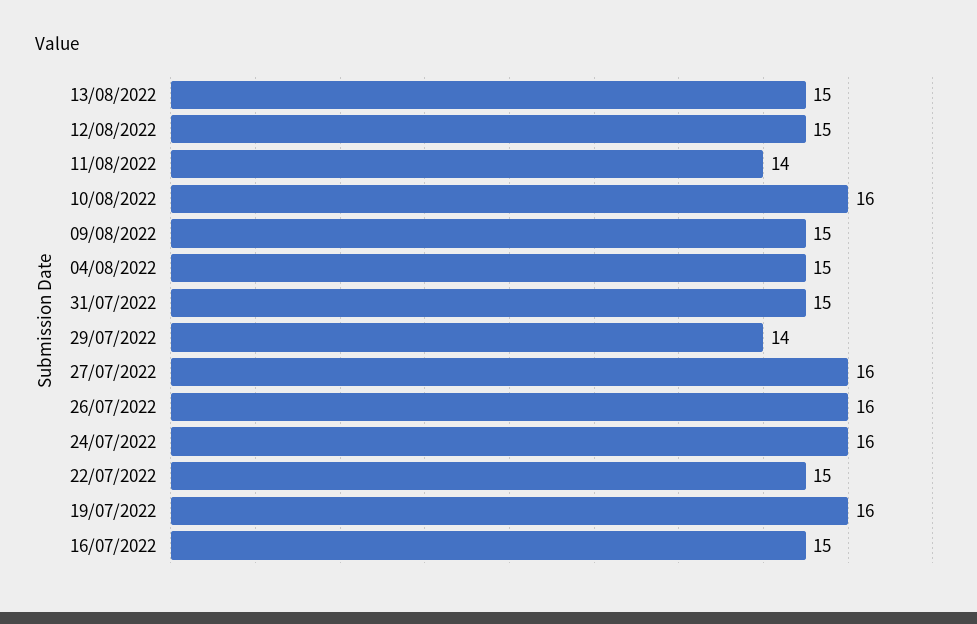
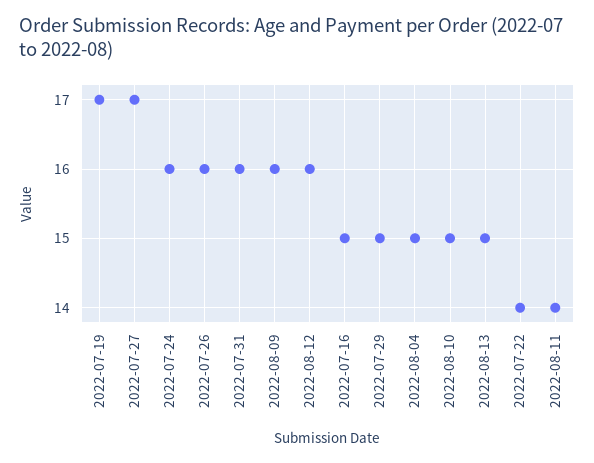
  {
    "13/08/2022": 15,
-   "12/08/2022": 15,
+   "12/08/2022": 16,
    "11/08/2022": 14,
-   "10/08/2022": 16,
+   "10/08/2022": 15,
-   "09/08/2022": 15,
+   "09/08/2022": 16,
    "04/08/2022": 15,
-   "31/07/2022": 15,
+   "31/07/2022": 16,
-   "29/07/2022": 14,
+   "29/07/2022": 15,
-   "27/07/2022": 16,
+   "27/07/2022": 17,
    "26/07/2022": 16,
    "24/07/2022": 16,
-   "22/07/2022": 15,
+   "22/07/2022": 14,
-   "19/07/2022": 16,
+   "19/07/2022": 17,
    "16/07/2022": 15
  }

